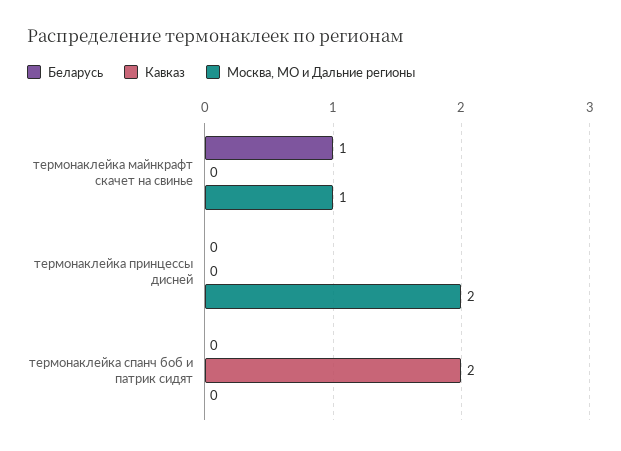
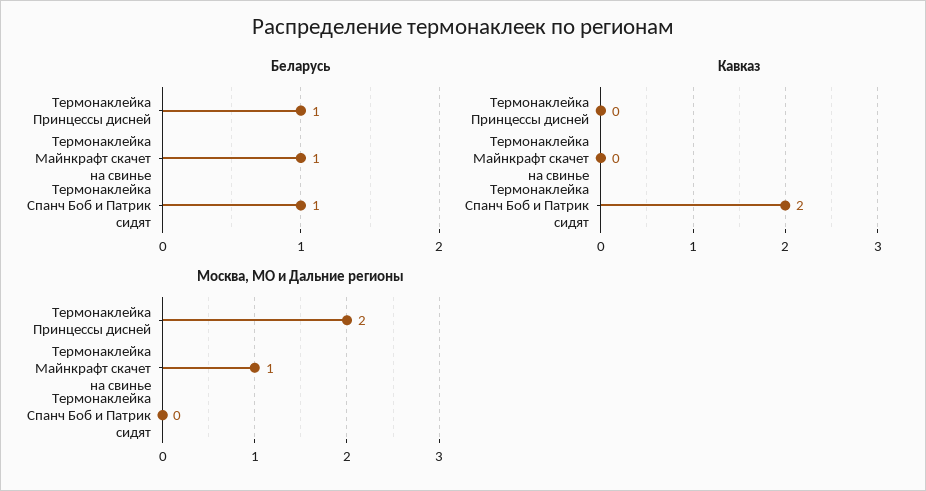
  {
    "Беларусь": {
      "термонаклейка майнкрафт скачет на свинье": 1,
-     "термонаклейка принцессы дисней": 0,
+     "термонаклейка принцессы дисней": 1,
-     "термонаклейка спанч боб и патрик сидят": 0
+     "термонаклейка спанч боб и патрик сидят": 1
    },
    "Кавказ": {
      "термонаклейка майнкрафт скачет на свинье": 0,
      "термонаклейка принцессы дисней": 0,
      "термонаклейка спанч боб и патрик сидят": 2
    },
    "Москва, МО и Дальние регионы": {
      "термонаклейка майнкрафт скачет на свинье": 1,
      "термонаклейка принцессы дисней": 2,
      "термонаклейка спанч боб и патрик сидят": 0
    }
  }

